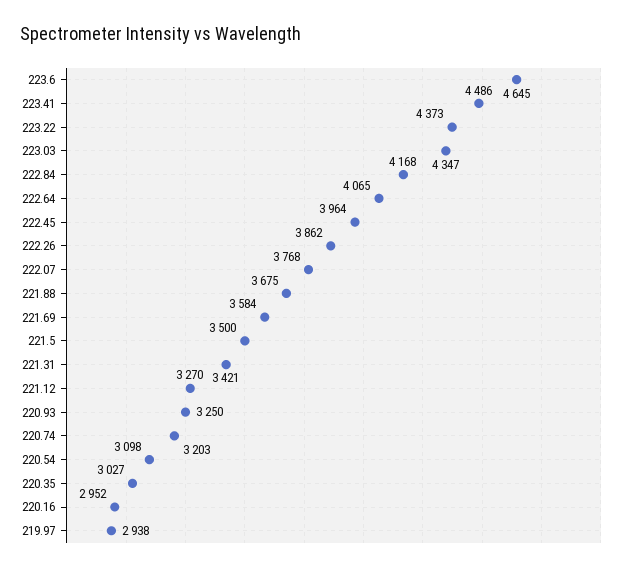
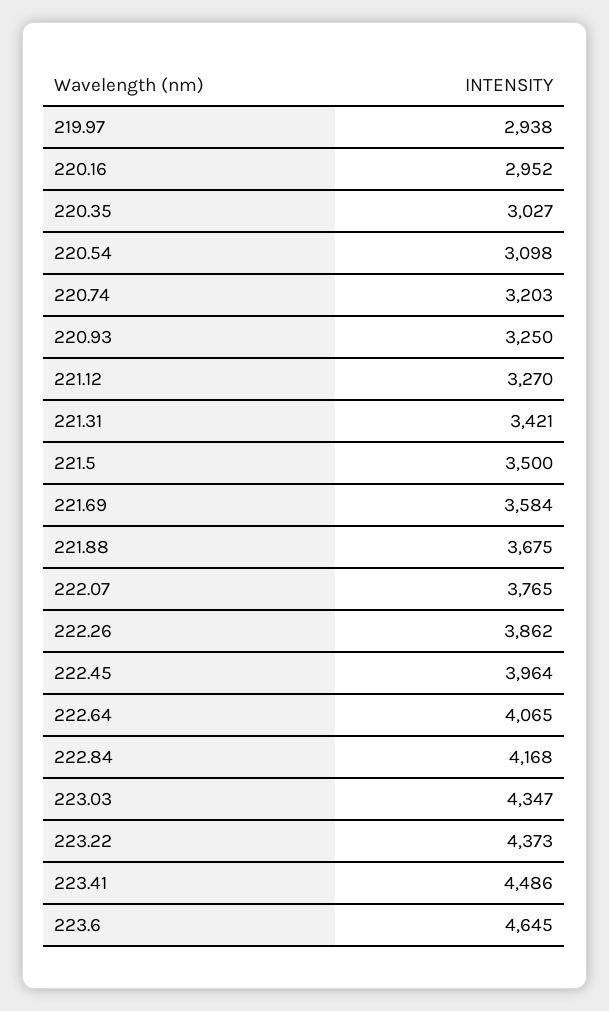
  {
    "223.6": 4645,
    "223.41": 4486,
    "223.22": 4373,
    "223.03": 4347,
    "222.84": 4168,
    "222.64": 4065,
    "222.45": 3964,
    "222.26": 3862,
-   "222.07": 3768,
+   "222.07": 3765,
    "221.88": 3675,
    "221.69": 3584,
    "221.5": 3500,
    "221.31": 3421,
    "221.12": 3270,
    "220.93": 3250,
    "220.74": 3203,
    "220.54": 3098,
    "220.35": 3027,
    "220.16": 2952,
    "219.97": 2938
  }

